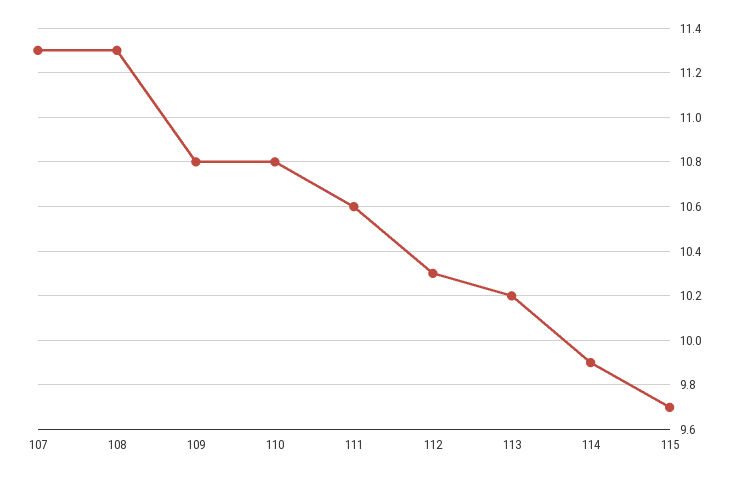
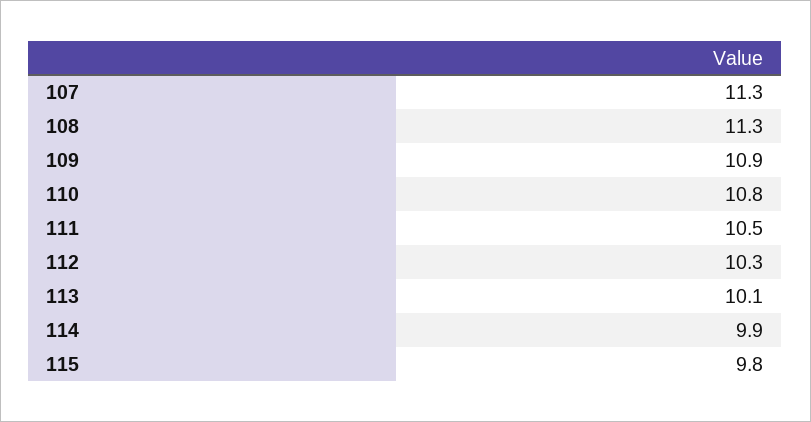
  {
    "107": 11.3,
    "108": 11.3,
-   "109": 10.8,
+   "109": 10.9,
    "110": 10.8,
-   "111": 10.6,
+   "111": 10.5,
    "112": 10.3,
-   "113": 10.2,
+   "113": 10.1,
    "114": 9.9,
-   "115": 9.7
+   "115": 9.8
  }

